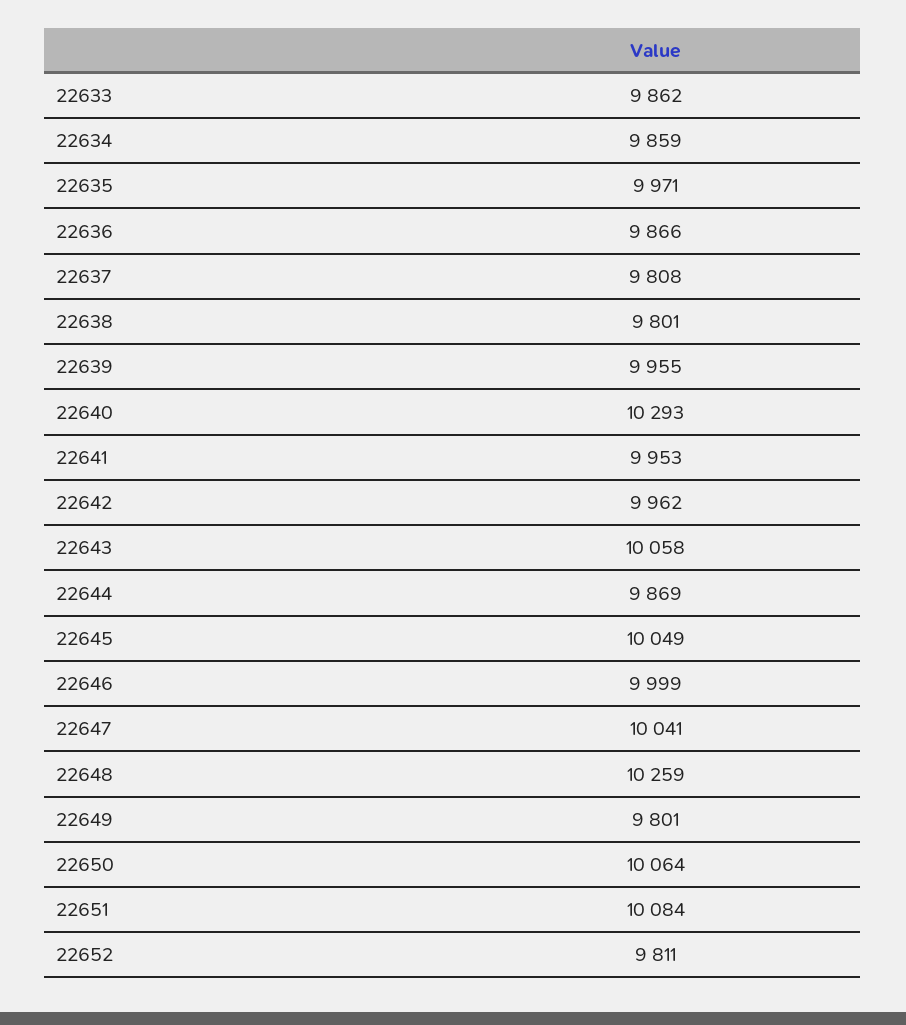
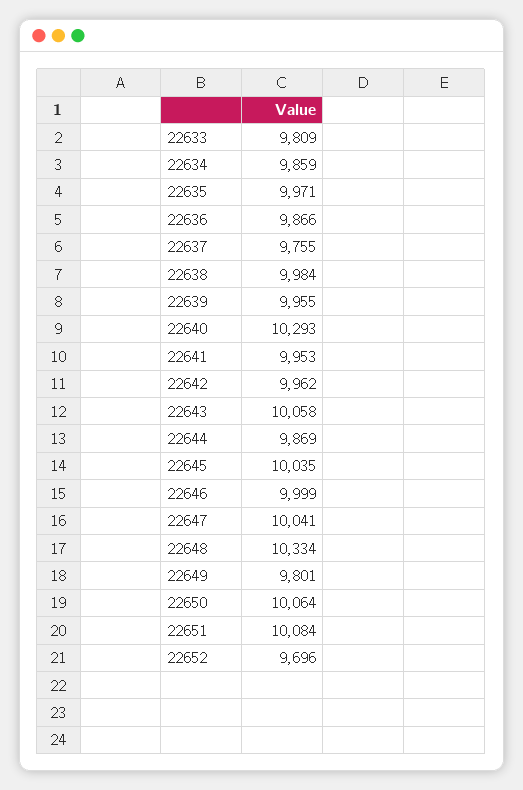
  {
-   "22633": 9862,
+   "22633": 9809,
    "22634": 9859,
    "22635": 9971,
    "22636": 9866,
-   "22637": 9808,
+   "22637": 9755,
-   "22638": 9801,
+   "22638": 9984,
    "22639": 9955,
    "22640": 10293,
    "22641": 9953,
    "22642": 9962,
    "22643": 10058,
    "22644": 9869,
-   "22645": 10049,
+   "22645": 10035,
    "22646": 9999,
    "22647": 10041,
-   "22648": 10259,
+   "22648": 10334,
    "22649": 9801,
    "22650": 10064,
    "22651": 10084,
-   "22652": 9811
+   "22652": 9696
  }

